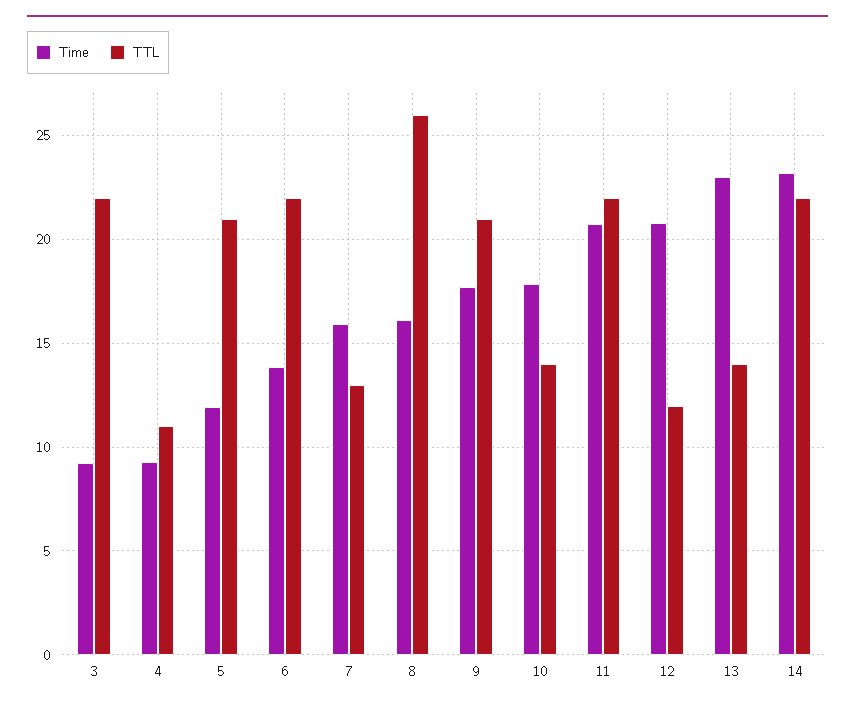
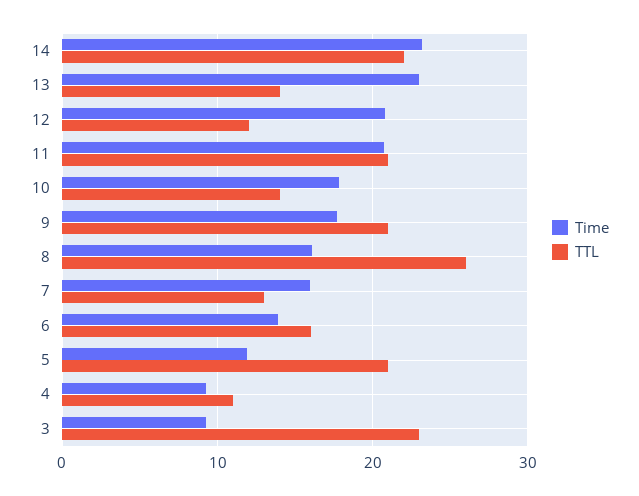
  {
    "Time": {
      "3": 9,
      "4": 9.5,
      "5": 12,
      "6": 14,
      "7": 16,
      "8": 16,
      "9": 17.5,
      "10": 18,
      "11": 20.5,
      "12": 21,
      "13": 23,
      "14": 23
    },
    "TTL": {
-     "3": 22,
+     "3": 23,
      "4": 11,
      "5": 21,
-     "6": 22,
+     "6": 16,
      "7": 13,
      "8": 26,
      "9": 21,
      "10": 14,
-     "11": 22,
+     "11": 21,
      "12": 12,
      "13": 14,
      "14": 22
    }
  }

